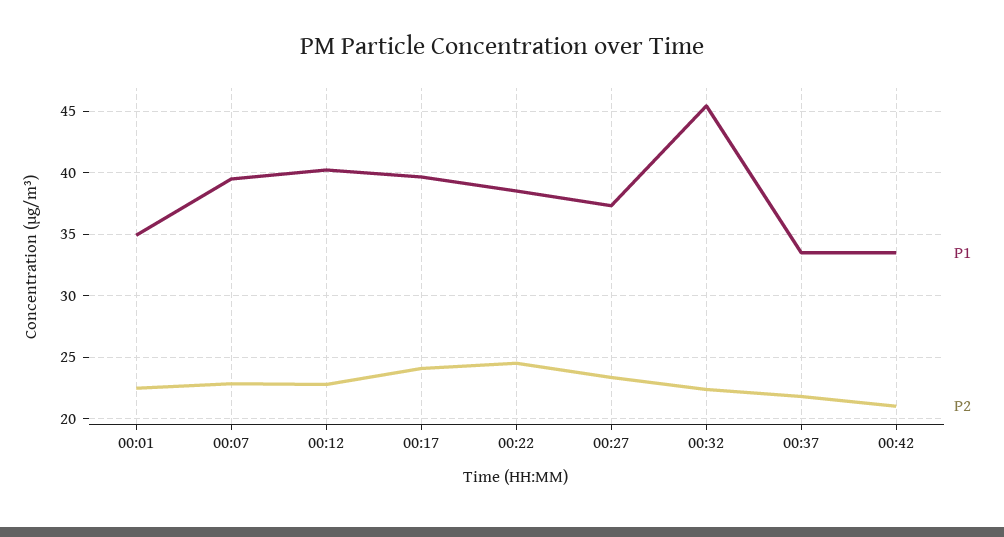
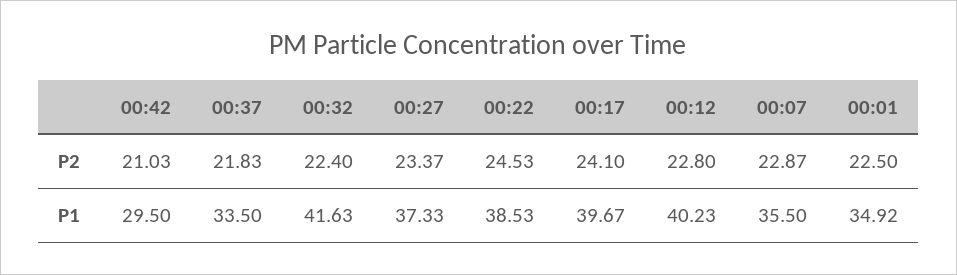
  {
    "P1": {
      "00:01": 34.92,
-     "00:07": 39.5,
+     "00:07": 35.5,
      "00:12": 40.23,
      "00:17": 39.67,
      "00:22": 38.53,
      "00:27": 37.33,
-     "00:32": 45.5,
+     "00:32": 41.63,
      "00:37": 33.5,
-     "00:42": 33.5
+     "00:42": 29.5
    },
    "P2": {
      "00:01": 22.5,
      "00:07": 22.87,
      "00:12": 22.8,
      "00:17": 24.1,
      "00:22": 24.53,
      "00:27": 23.37,
      "00:32": 22.4,
      "00:37": 21.83,
      "00:42": 21.03
    }
  }

